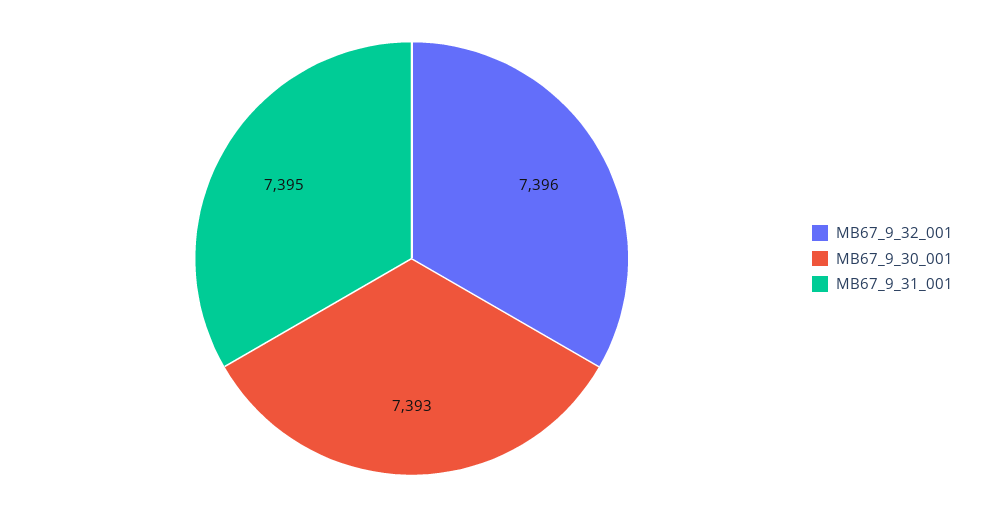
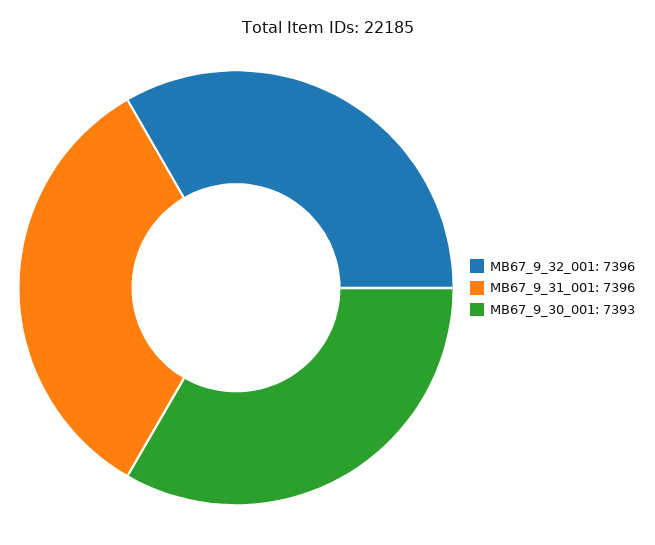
  {
    "MB67_9_32_001": 7396,
    "MB67_9_30_001": 7393,
-   "MB67_9_31_001": 7395
+   "MB67_9_31_001": 7396
  }

